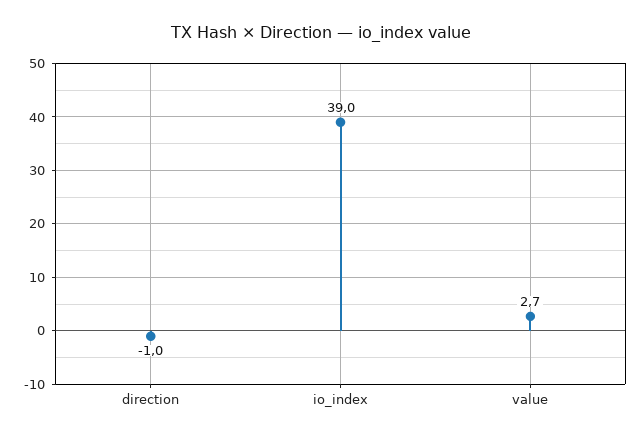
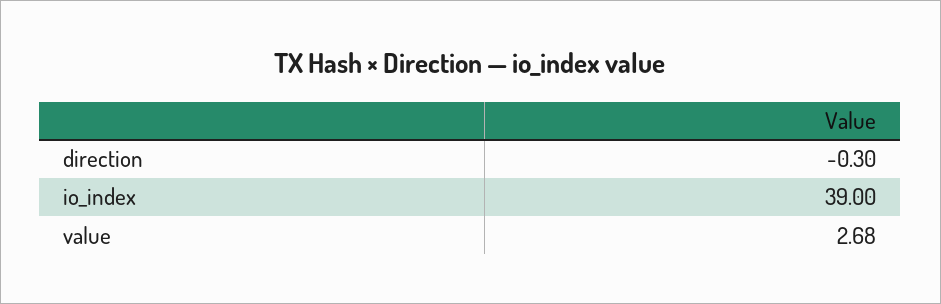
  {
-   "direction": -1,
+   "direction": -0.3,
    "io_index": 39,
    "value": 2.68
  }

